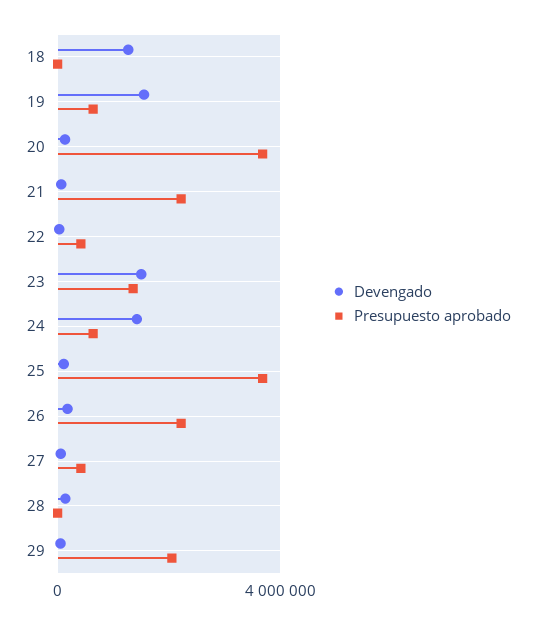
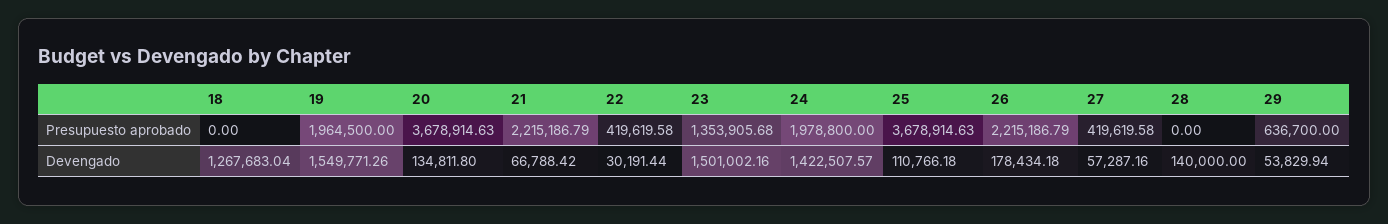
  {
    "Devengado": {
      "18": 1267683.04,
      "19": 1549771.26,
      "20": 134811.8,
      "21": 66788.42,
      "22": 30191.44,
      "23": 1501002.16,
      "24": 1422507.57,
      "25": 110766.18,
      "26": 178434.18,
      "27": 57287.16,
      "28": 140000,
      "29": 53829.94
    },
    "Presupuesto aprobado": {
      "18": 0,
-     "19": 500000,
+     "19": 1964500,
      "20": 3678914.63,
      "21": 2215186.79,
      "22": 419619.58,
      "23": 1353905.68,
-     "24": 500000,
+     "24": 1978800,
      "25": 3678914.63,
      "26": 2215186.79,
      "27": 419619.58,
      "28": 0,
-     "29": 2000000
+     "29": 636700
    }
  }

